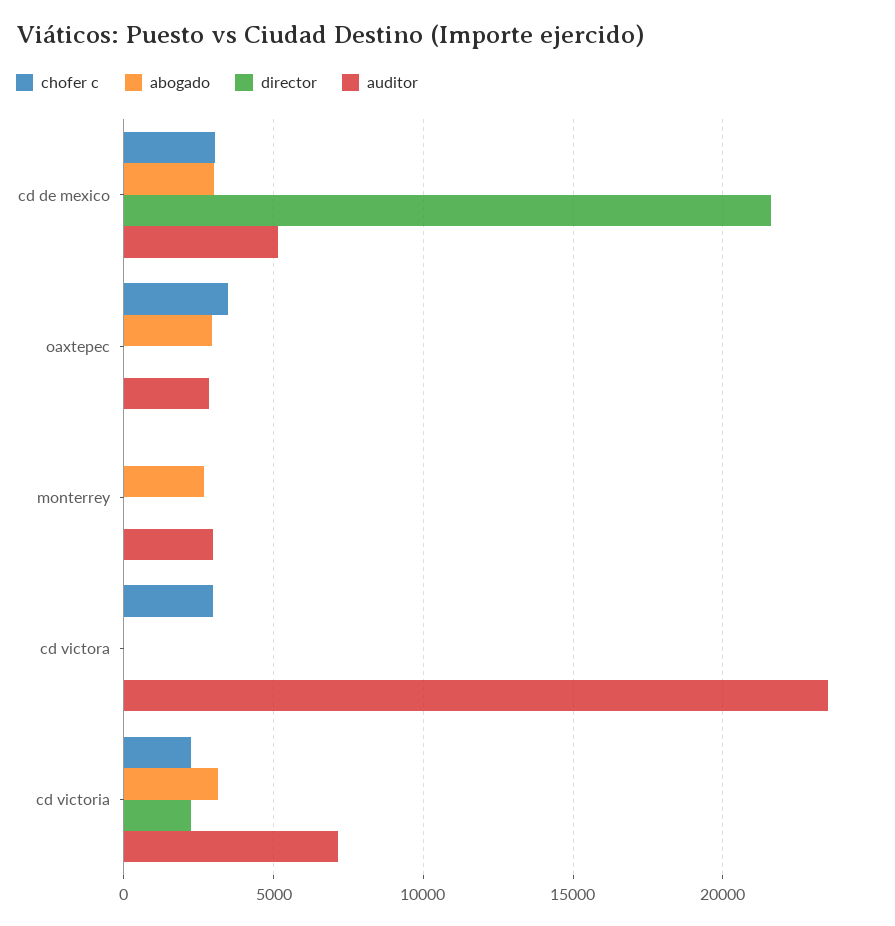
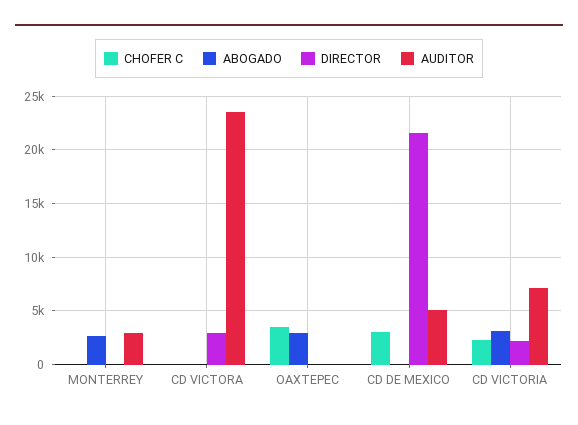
  {
    "chofer c": {
      "cd de mexico": 3000,
      "oaxtepec": 3500,
      "monterrey": 0,
-     "cd victora": 3000,
+     "cd victora": 0,
      "cd victoria": 2500
    },
    "abogado": {
-     "cd de mexico": 3000,
+     "cd de mexico": 0,
      "oaxtepec": 3000,
      "monterrey": 2500,
      "cd victora": 0,
      "cd victoria": 3000
    },
    "director": {
      "cd de mexico": 21500,
      "oaxtepec": 0,
      "monterrey": 0,
-     "cd victora": 0,
+     "cd victora": 3000,
      "cd victoria": 2000
    },
    "auditor": {
      "cd de mexico": 5000,
-     "oaxtepec": 3000,
+     "oaxtepec": 0,
      "monterrey": 3000,
      "cd victora": 23500,
      "cd victoria": 7000
    }
  }

